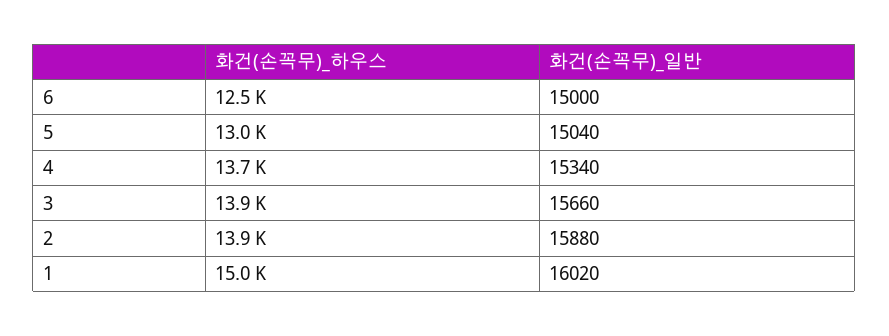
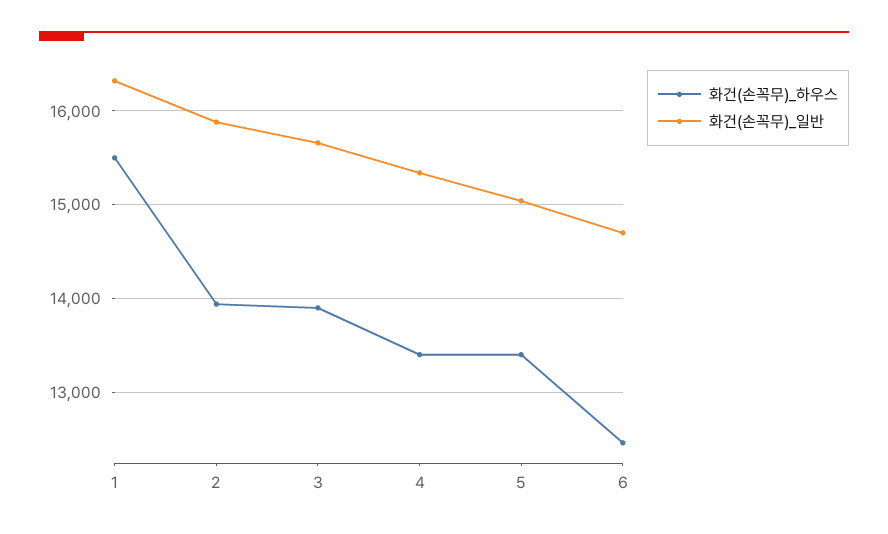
  {
    "화건(손꼭무)_하우스": {
      "6": 12500,
-     "5": 13000,
+     "5": 13400,
-     "4": 13700,
+     "4": 13400,
      "3": 13900,
      "2": 13900,
-     "1": 15000
+     "1": 15500
    },
    "화건(손꼭무)_일반": {
-     "6": 15000,
+     "6": 14700,
      "5": 15040,
      "4": 15340,
      "3": 15660,
      "2": 15880,
-     "1": 16020
+     "1": 16300
    }
  }

